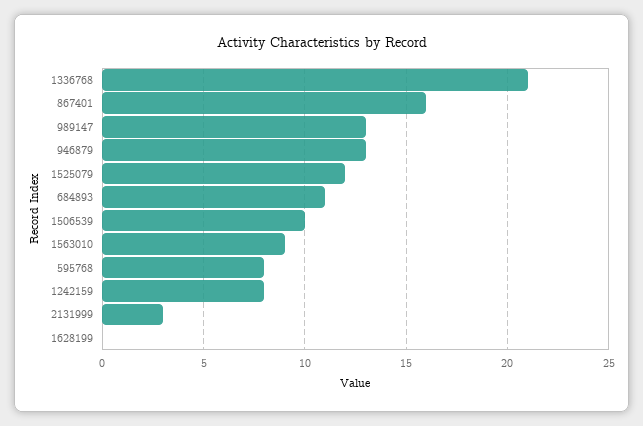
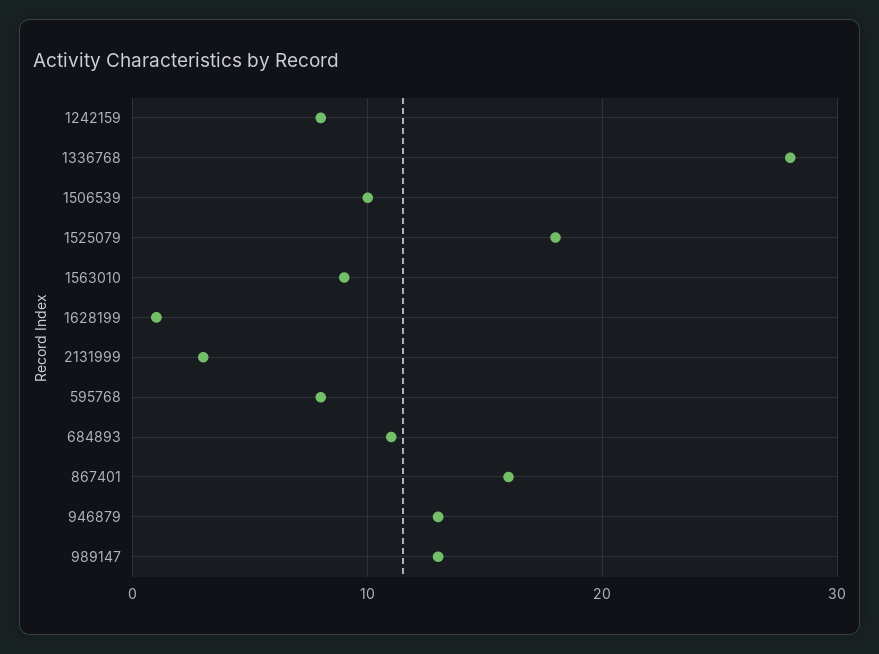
  {
-   "1336768": 21,
+   "1336768": 28,
    "867401": 16,
    "989147": 13,
    "946879": 13,
-   "1525079": 12,
+   "1525079": 18,
    "684893": 11,
    "1506539": 10,
    "1563010": 9,
    "595768": 8,
    "1242159": 8,
    "2131999": 3,
-   "1628199": 0
+   "1628199": 1
  }

